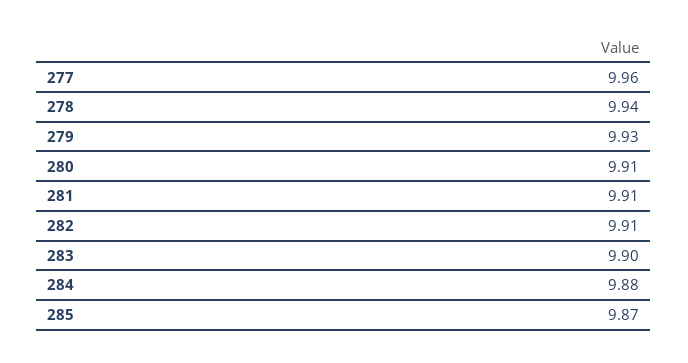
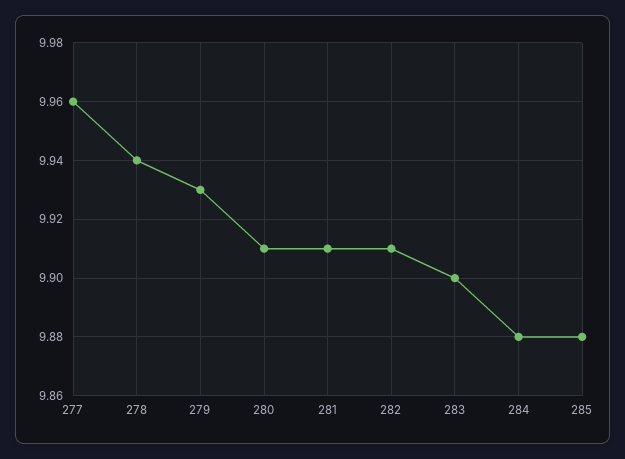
  {
    "277": 9.96,
    "278": 9.94,
    "279": 9.93,
    "280": 9.91,
    "281": 9.91,
    "282": 9.91,
    "283": 9.9,
    "284": 9.88,
-   "285": 9.87
+   "285": 9.88
  }

